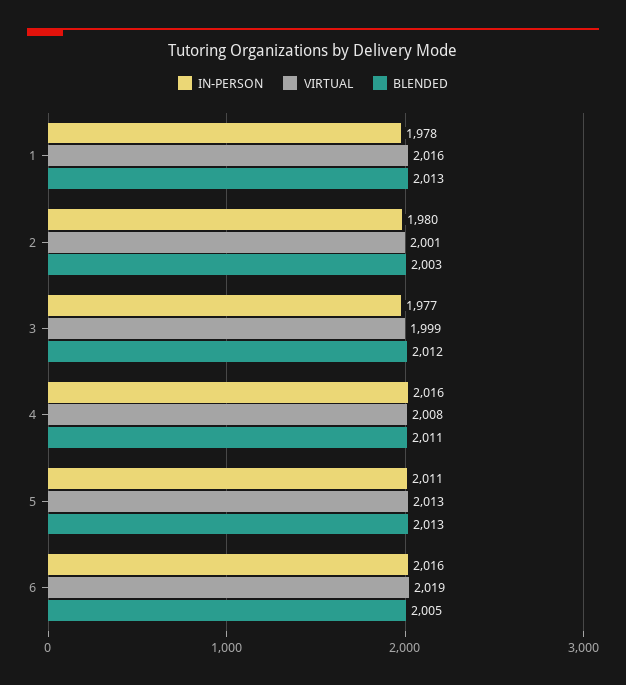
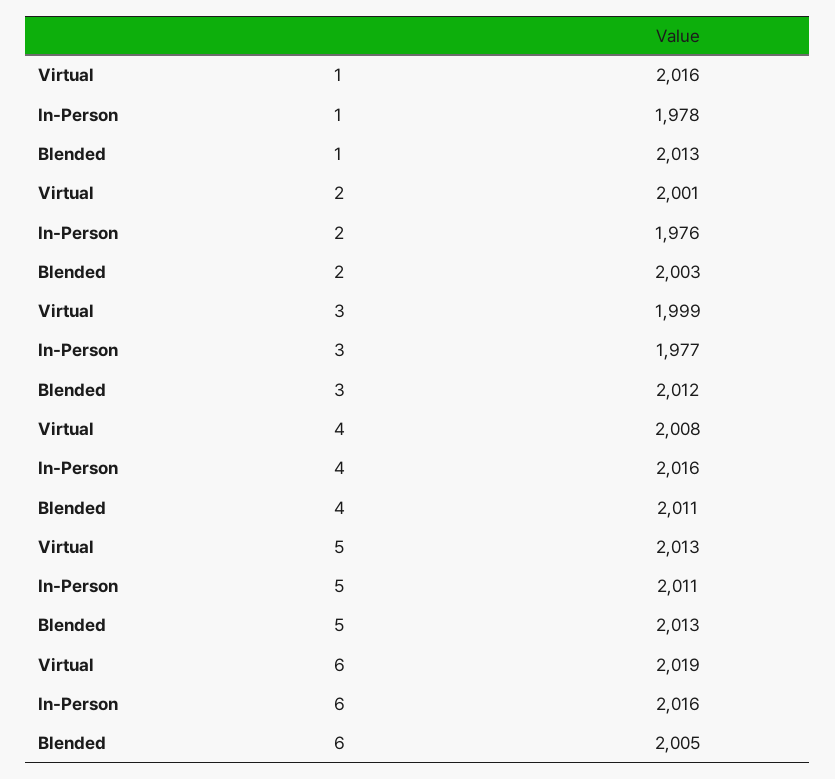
  {
    "IN-PERSON": {
      "1": 1978,
-     "2": 1980,
+     "2": 1976,
      "3": 1977,
      "4": 2016,
      "5": 2011,
      "6": 2016
    },
    "VIRTUAL": {
      "1": 2016,
      "2": 2001,
      "3": 1999,
      "4": 2008,
      "5": 2013,
      "6": 2019
    },
    "BLENDED": {
      "1": 2013,
      "2": 2003,
      "3": 2012,
      "4": 2011,
      "5": 2013,
      "6": 2005
    }
  }

